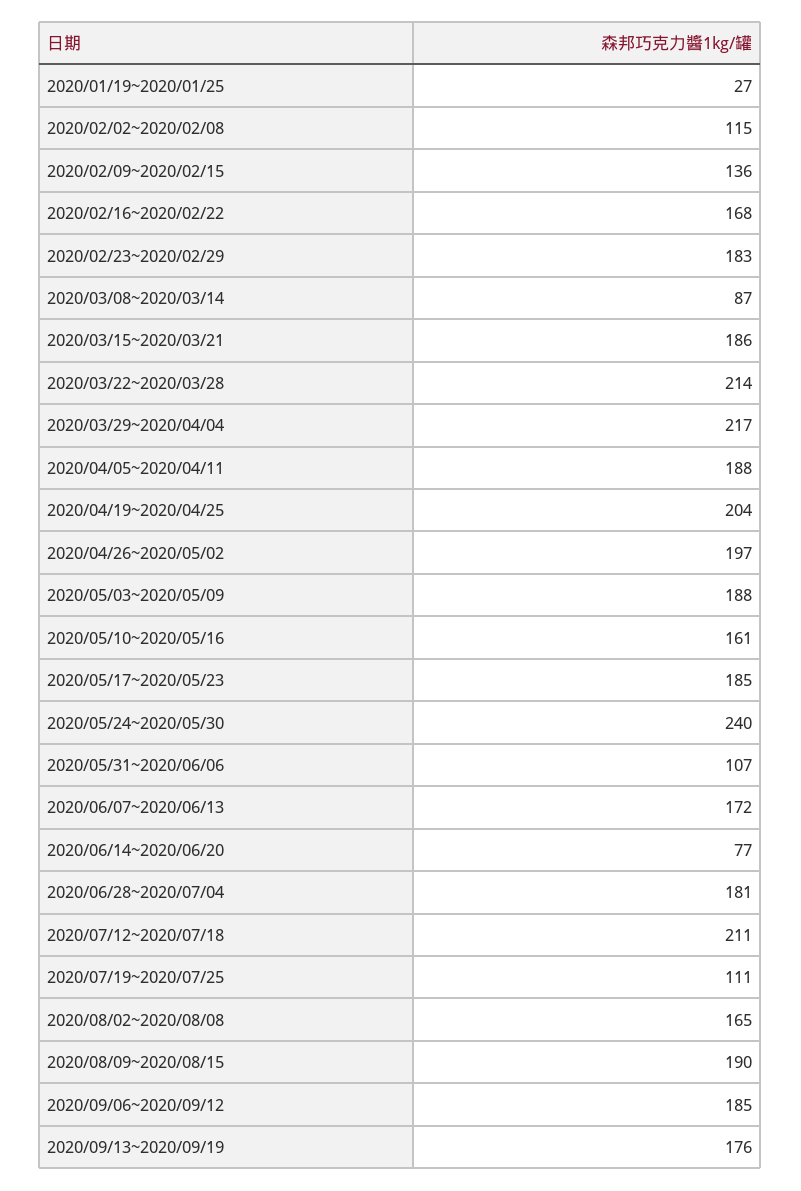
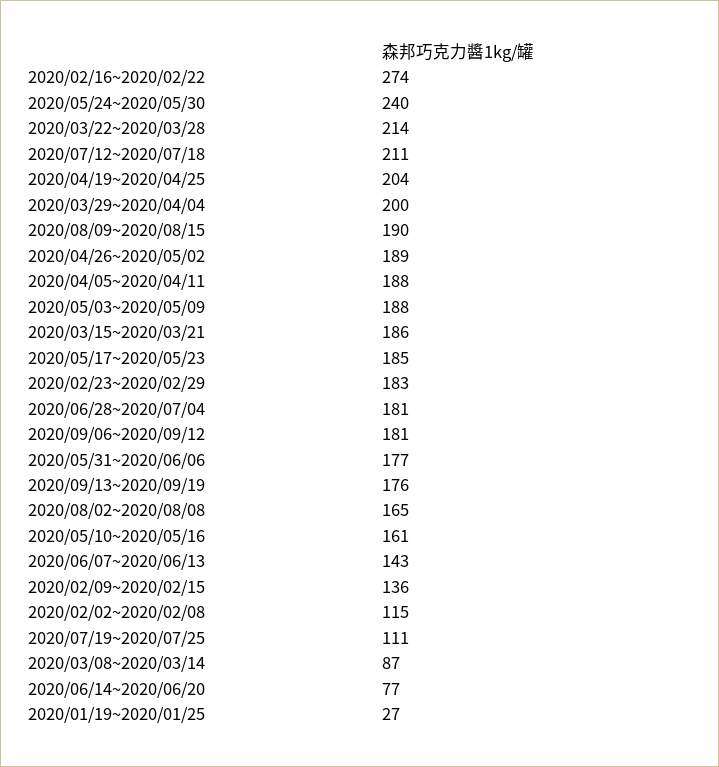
  {
    "2020/01/19~2020/01/25": 27,
    "2020/02/02~2020/02/08": 115,
    "2020/02/09~2020/02/15": 136,
-   "2020/02/16~2020/02/22": 168,
+   "2020/02/16~2020/02/22": 274,
    "2020/02/23~2020/02/29": 183,
    "2020/03/08~2020/03/14": 87,
    "2020/03/15~2020/03/21": 186,
    "2020/03/22~2020/03/28": 214,
-   "2020/03/29~2020/04/04": 217,
+   "2020/03/29~2020/04/04": 200,
    "2020/04/05~2020/04/11": 188,
    "2020/04/19~2020/04/25": 204,
-   "2020/04/26~2020/05/02": 197,
+   "2020/04/26~2020/05/02": 189,
    "2020/05/03~2020/05/09": 188,
    "2020/05/10~2020/05/16": 161,
    "2020/05/17~2020/05/23": 185,
    "2020/05/24~2020/05/30": 240,
-   "2020/05/31~2020/06/06": 107,
+   "2020/05/31~2020/06/06": 177,
-   "2020/06/07~2020/06/13": 172,
+   "2020/06/07~2020/06/13": 143,
    "2020/06/14~2020/06/20": 77,
    "2020/06/28~2020/07/04": 181,
    "2020/07/12~2020/07/18": 211,
    "2020/07/19~2020/07/25": 111,
    "2020/08/02~2020/08/08": 165,
    "2020/08/09~2020/08/15": 190,
-   "2020/09/06~2020/09/12": 185,
+   "2020/09/06~2020/09/12": 181,
    "2020/09/13~2020/09/19": 176
  }

